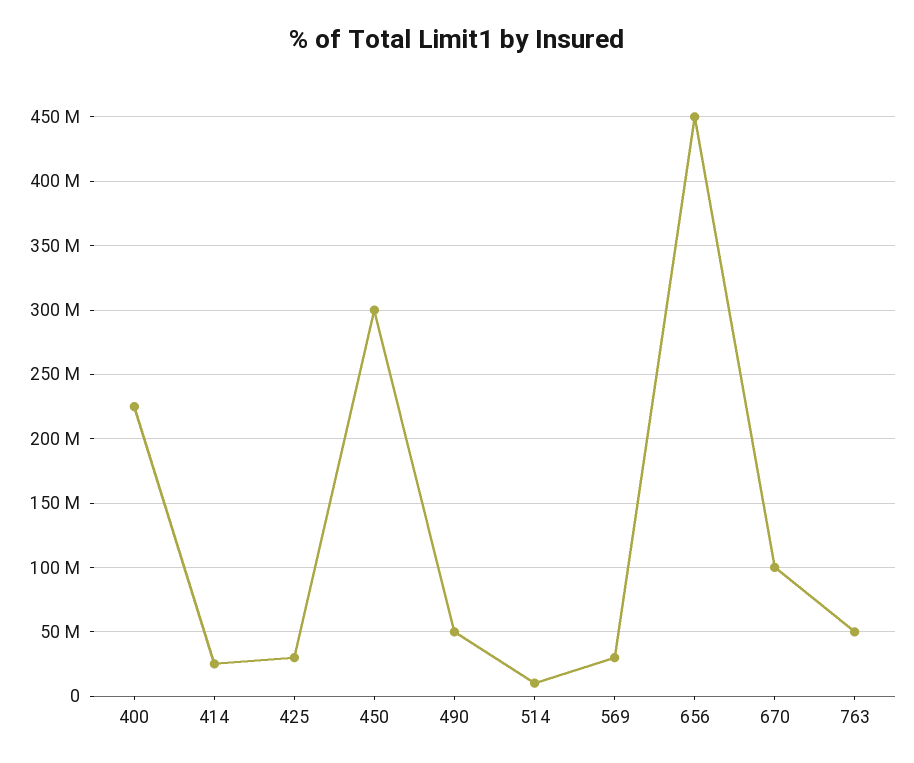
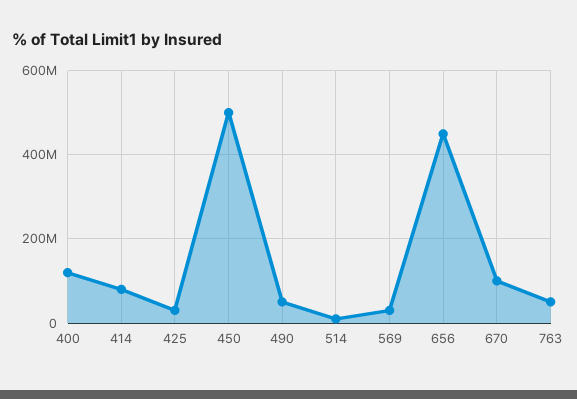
  {
-   "400": 225000000,
+   "400": 120000000,
-   "414": 25000000,
+   "414": 80000000,
    "425": 30000000,
-   "450": 300000000,
+   "450": 500000000,
    "490": 50000000,
    "514": 10000000,
    "569": 30000000,
    "656": 450000000,
    "670": 100000000,
    "763": 50000000
  }

